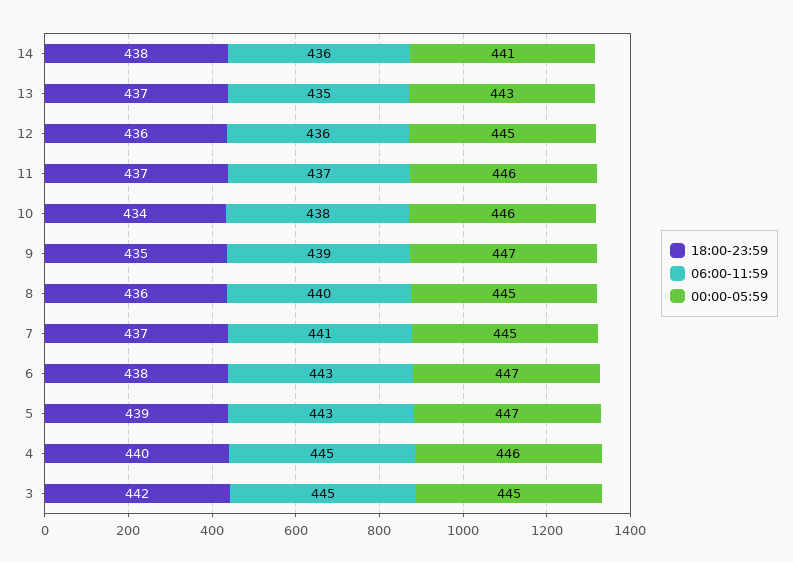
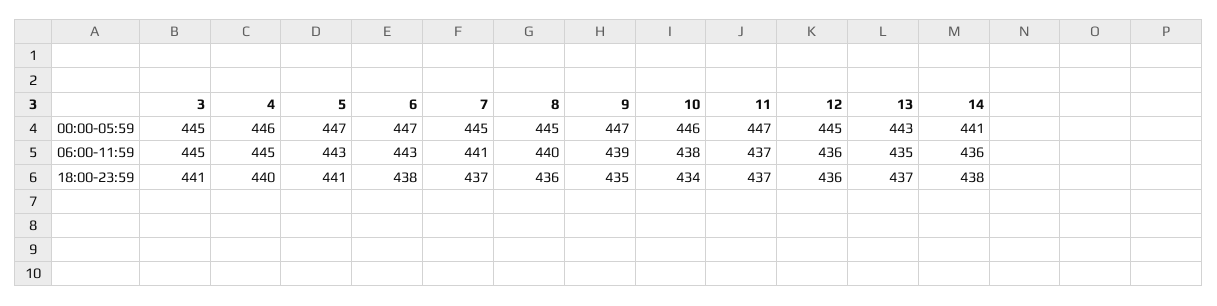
  {
    "18:00-23:59": {
      "14": 438,
      "13": 437,
      "12": 436,
      "11": 437,
      "10": 434,
      "9": 435,
      "8": 436,
      "7": 437,
      "6": 438,
-     "5": 439,
+     "5": 441,
      "4": 440,
-     "3": 442
+     "3": 441
    },
    "06:00-11:59": {
      "14": 436,
      "13": 435,
      "12": 436,
      "11": 437,
      "10": 438,
      "9": 439,
      "8": 440,
      "7": 441,
      "6": 443,
      "5": 443,
      "4": 445,
      "3": 445
    },
    "00:00-05:59": {
      "14": 441,
      "13": 443,
      "12": 445,
-     "11": 446,
+     "11": 447,
      "10": 446,
      "9": 447,
      "8": 445,
      "7": 445,
      "6": 447,
      "5": 447,
      "4": 446,
      "3": 445
    }
  }

